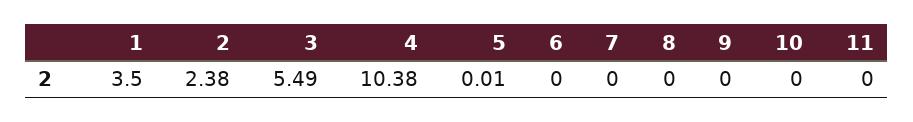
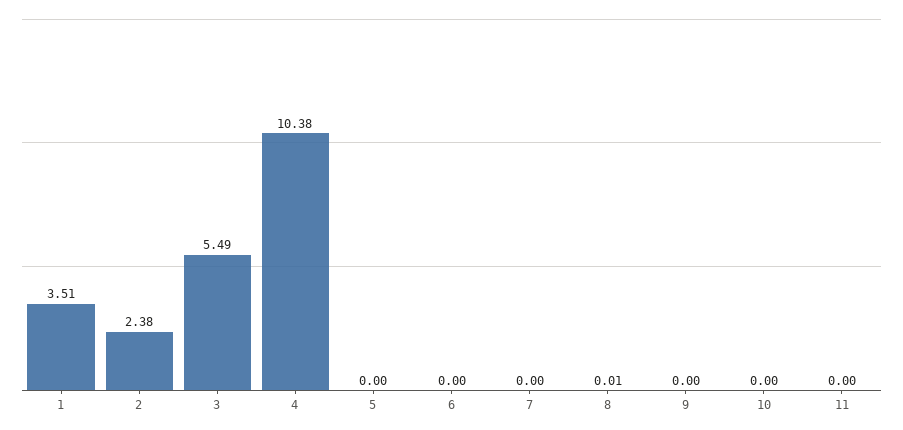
  {
-   "1": 3.5,
+   "1": 3.51,
    "2": 2.38,
    "3": 5.49,
    "4": 10.38,
-   "5": 0.01,
+   "5": 0,
    "6": 0,
    "7": 0,
-   "8": 0,
+   "8": 0.01,
    "9": 0,
    "10": 0,
    "11": 0
  }

